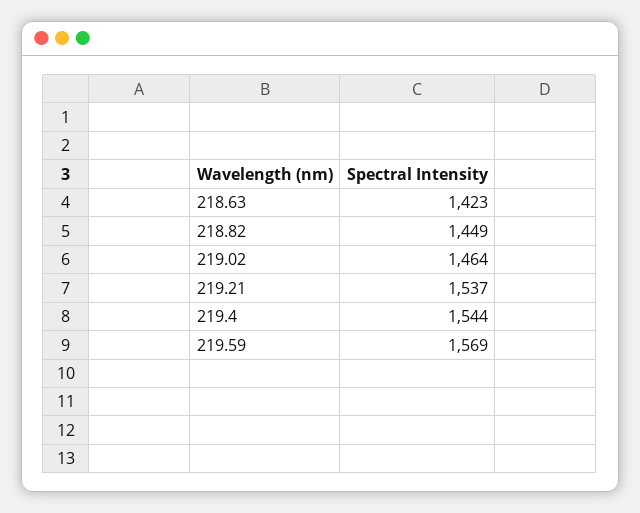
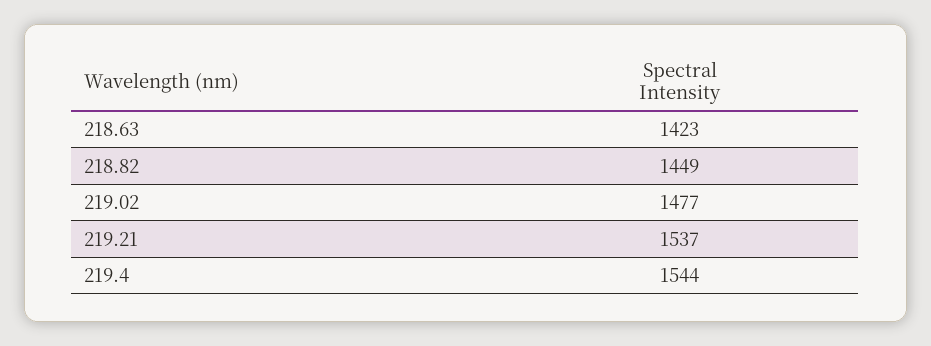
  {
    "218.63": 1423,
    "218.82": 1449,
-   "219.02": 1464,
+   "219.02": 1477,
    "219.21": 1537,
-   "219.4": 1544,
+   "219.4": 1544
-   "219.59": 1569
  }

